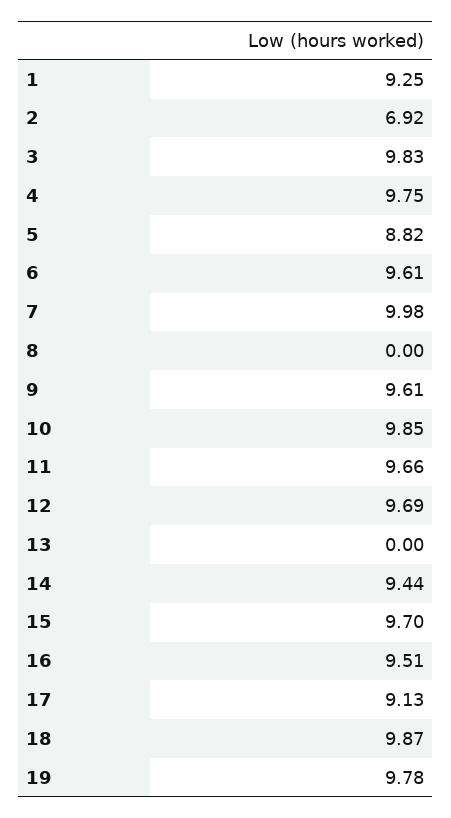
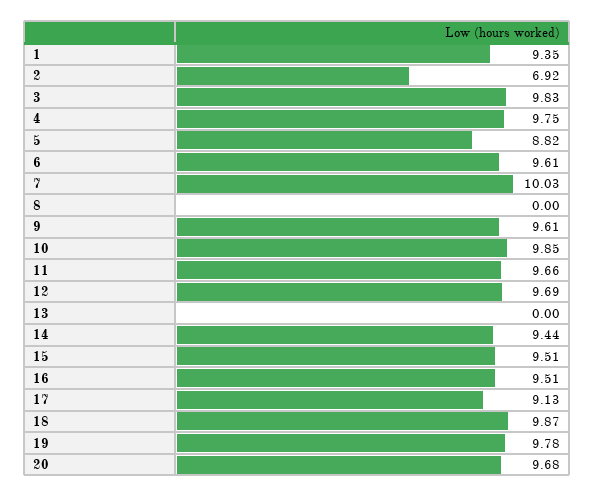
  {
-   "1": 9.25,
+   "1": 9.35,
    "2": 6.92,
    "3": 9.83,
    "4": 9.75,
    "5": 8.82,
    "6": 9.61,
-   "7": 9.98,
+   "7": 10.03,
    "8": 0,
    "9": 9.61,
    "10": 9.85,
    "11": 9.66,
    "12": 9.69,
    "13": 0,
    "14": 9.44,
-   "15": 9.7,
+   "15": 9.51,
    "16": 9.51,
    "17": 9.13,
    "18": 9.87,
-   "19": 9.78
+   "19": 9.78,
+   "20": 9.68
  }

